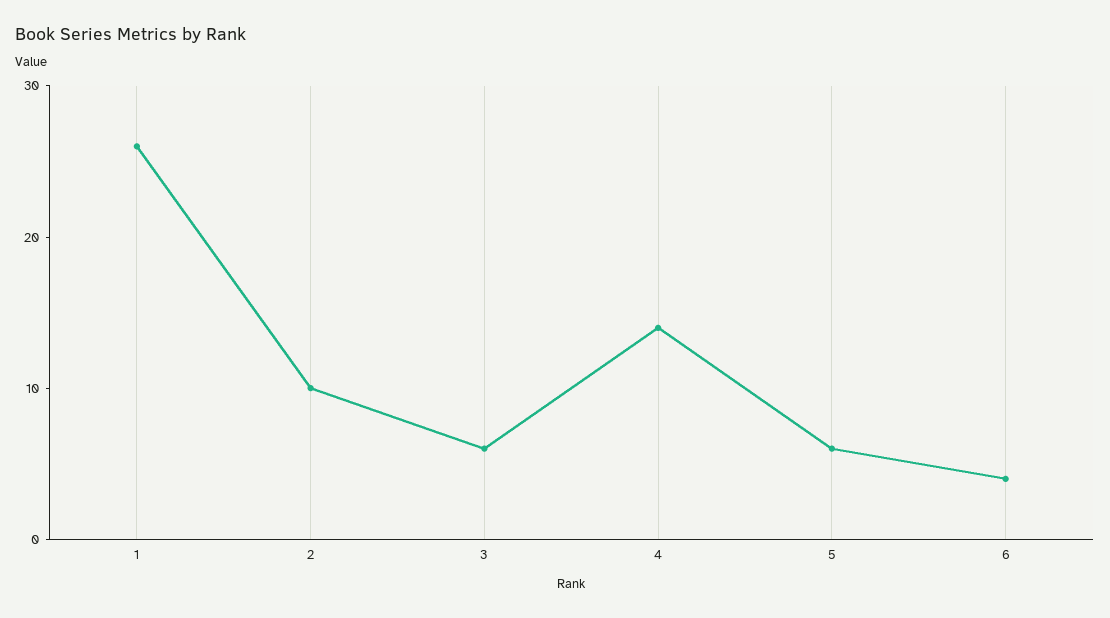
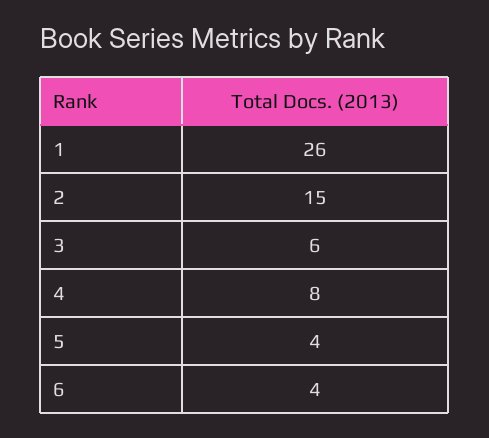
  {
    "1": 26,
-   "2": 10,
+   "2": 15,
    "3": 6,
-   "4": 14,
+   "4": 8,
-   "5": 6,
+   "5": 4,
    "6": 4
  }

